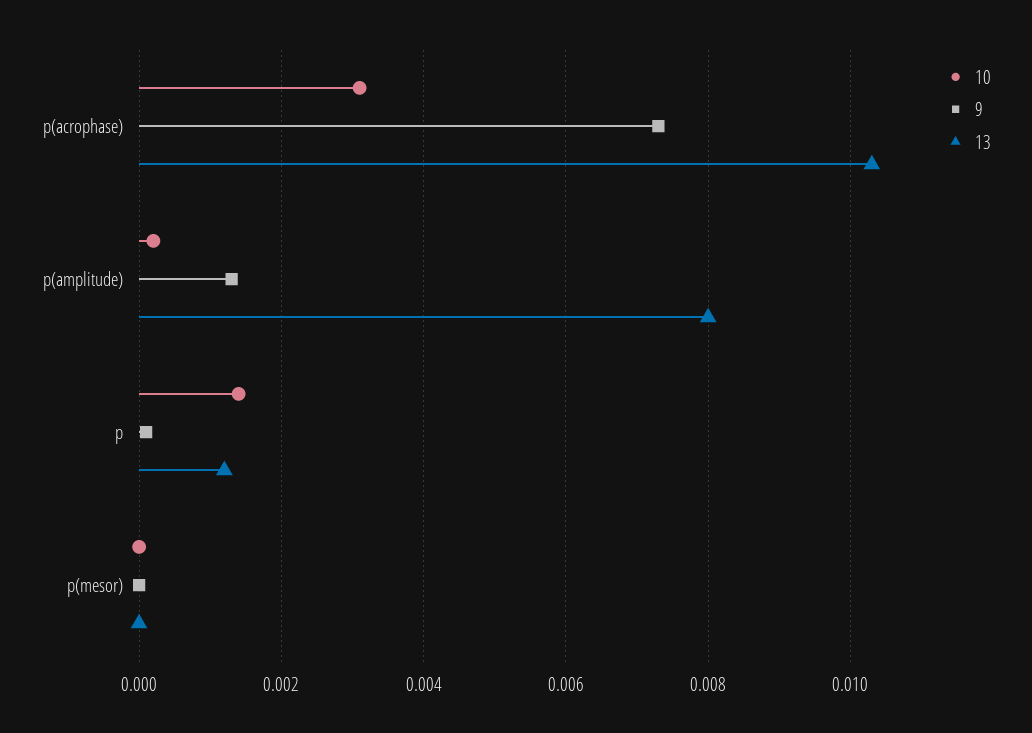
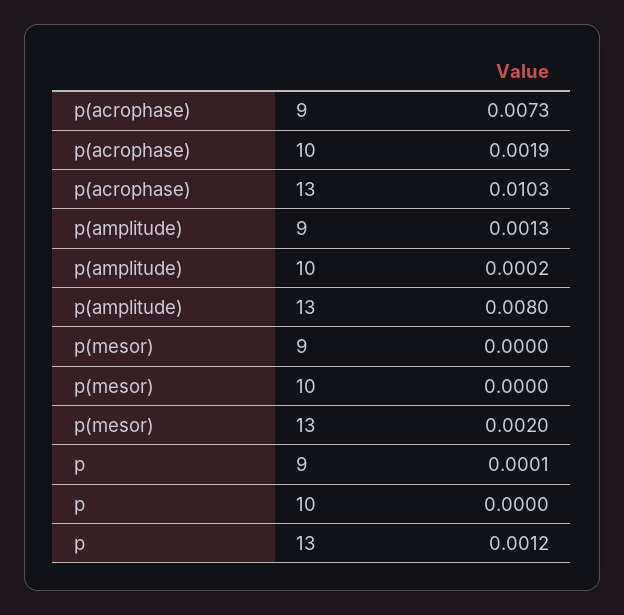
  {
    "10": {
-     "p(acrophase)": 0.003,
+     "p(acrophase)": 0.0019,
      "p(amplitude)": 0.0002,
-     "p": 0.0015,
+     "p": 0,
      "p(mesor)": 0
    },
    "9": {
      "p(acrophase)": 0.0073,
      "p(amplitude)": 0.0013,
      "p": 0.0001,
      "p(mesor)": 0
    },
    "13": {
      "p(acrophase)": 0.0103,
      "p(amplitude)": 0.008,
      "p": 0.0012,
-     "p(mesor)": 0
+     "p(mesor)": 0.002
    }
  }

